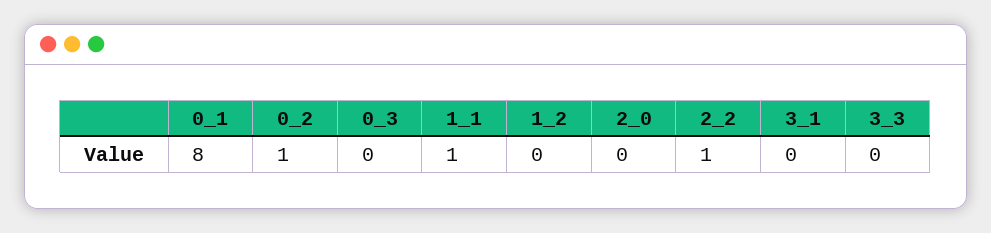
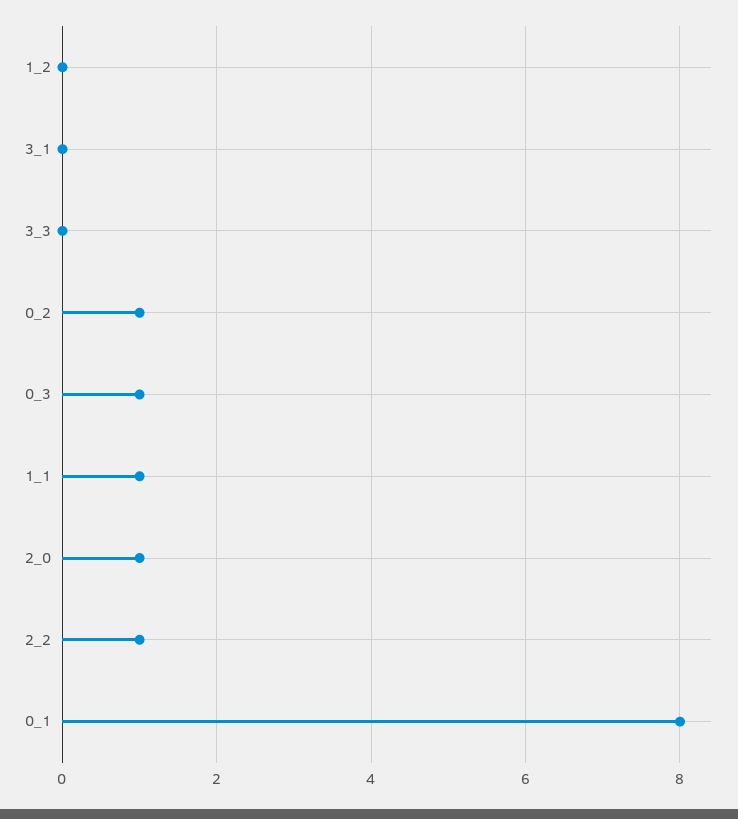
  {
    "0_1": 8,
    "0_2": 1,
-   "0_3": 0,
+   "0_3": 1,
    "1_1": 1,
    "1_2": 0,
-   "2_0": 0,
+   "2_0": 1,
    "2_2": 1,
    "3_1": 0,
    "3_3": 0
  }

